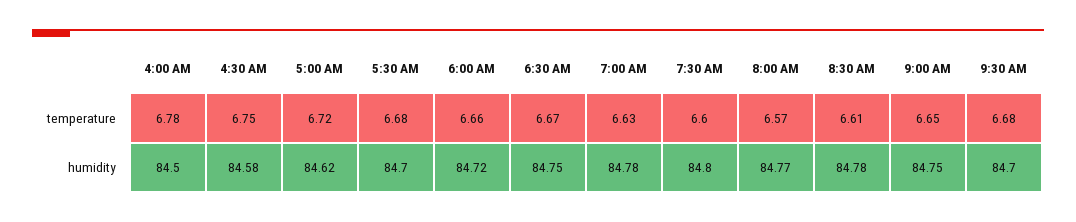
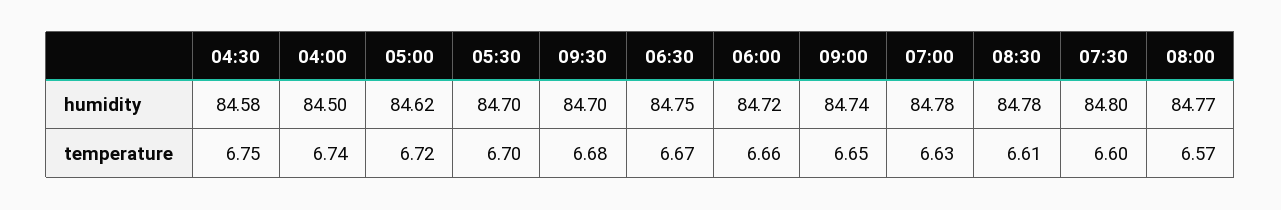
  {
    "4:00 AM": {
-     "temperature": 6.78,
+     "temperature": 6.74,
      "humidity": 84.5
    },
    "4:30 AM": {
      "temperature": 6.75,
      "humidity": 84.58
    },
    "5:00 AM": {
      "temperature": 6.72,
      "humidity": 84.62
    },
    "5:30 AM": {
-     "temperature": 6.68,
+     "temperature": 6.7,
      "humidity": 84.7
    },
    "6:00 AM": {
      "temperature": 6.66,
      "humidity": 84.72
    },
    "6:30 AM": {
      "temperature": 6.67,
      "humidity": 84.75
    },
    "7:00 AM": {
      "temperature": 6.63,
      "humidity": 84.78
    },
    "7:30 AM": {
      "temperature": 6.6,
      "humidity": 84.8
    },
    "8:00 AM": {
      "temperature": 6.57,
      "humidity": 84.77
    },
    "8:30 AM": {
      "temperature": 6.61,
      "humidity": 84.78
    },
    "9:00 AM": {
      "temperature": 6.65,
-     "humidity": 84.75
+     "humidity": 84.74
    },
    "9:30 AM": {
      "temperature": 6.68,
      "humidity": 84.7
    }
  }

